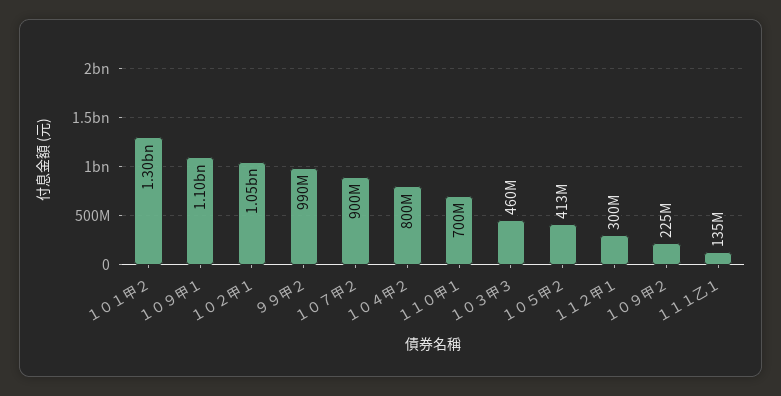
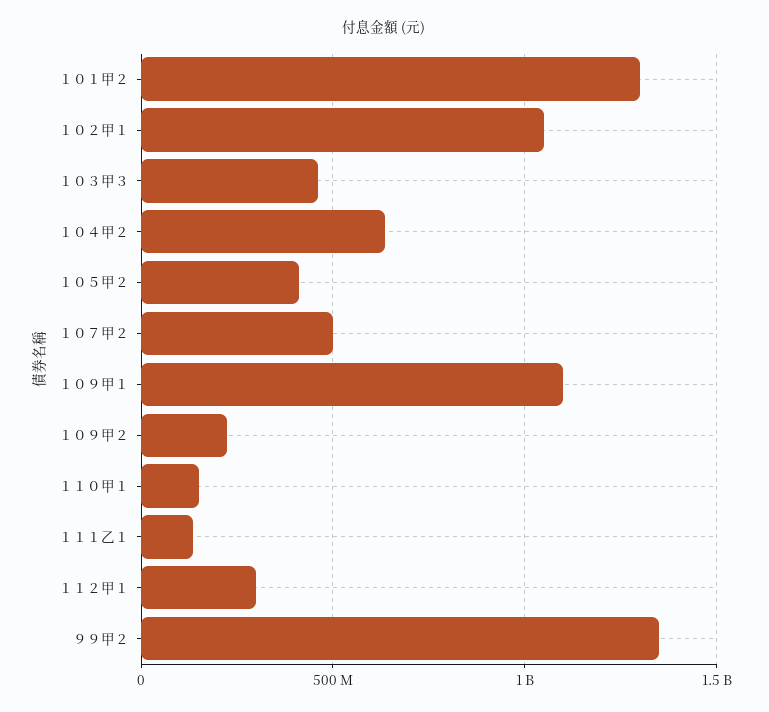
  {
    "１０１甲２": 1300000000,
    "１０９甲１": 1100000000,
    "１０２甲１": 1050000000,
-   "９９甲２": 990000000,
+   "９９甲２": 1350000000,
-   "１０７甲２": 900000000,
+   "１０７甲２": 500000000,
-   "１０４甲２": 800000000,
+   "１０４甲２": 650000000,
-   "１１０甲１": 700000000,
+   "１１０甲１": 150000000,
    "１０３甲３": 460000000,
    "１０５甲２": 413000000,
    "１１２甲１": 300000000,
    "１０９甲２": 225000000,
    "１１１乙１": 135000000
  }

